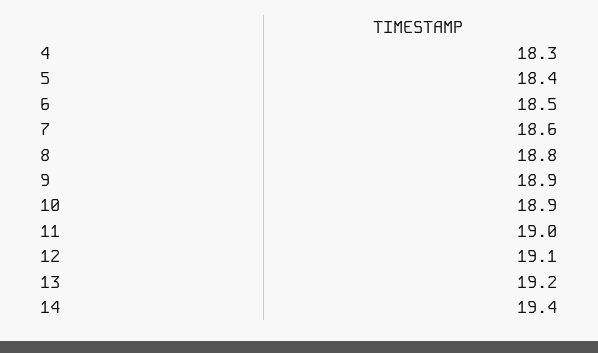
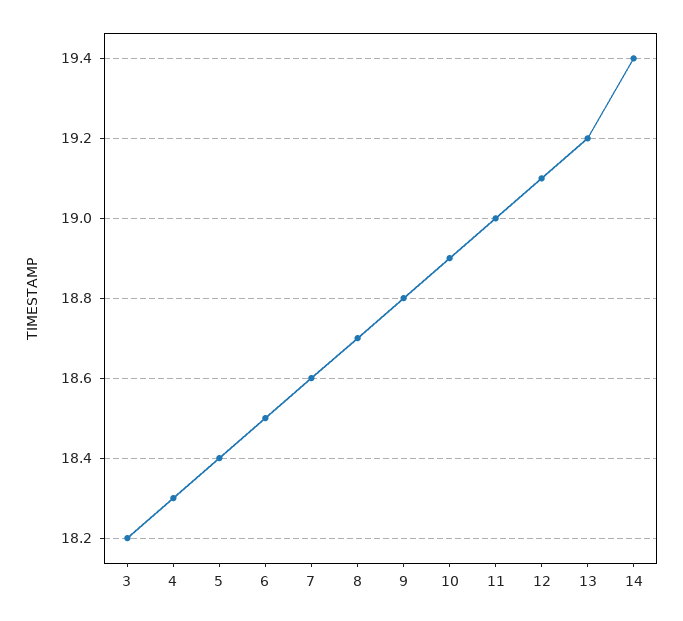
  {
    "4": 18.3,
    "5": 18.4,
    "6": 18.5,
    "7": 18.6,
-   "8": 18.8,
+   "8": 18.7,
-   "9": 18.9,
+   "9": 18.8,
    "10": 18.9,
    "11": 19,
    "12": 19.1,
    "13": 19.2,
-   "14": 19.4
+   "14": 19.4,
+   "3": 18.2
  }

